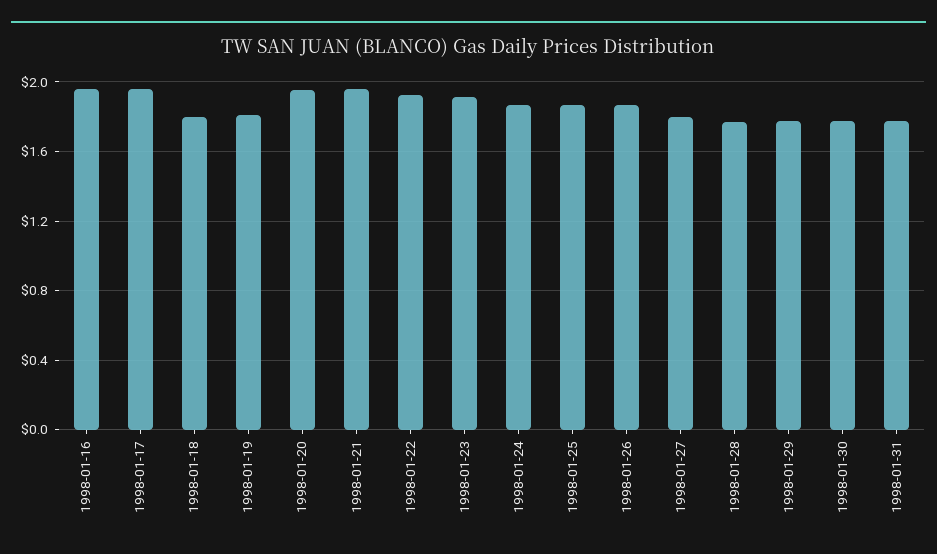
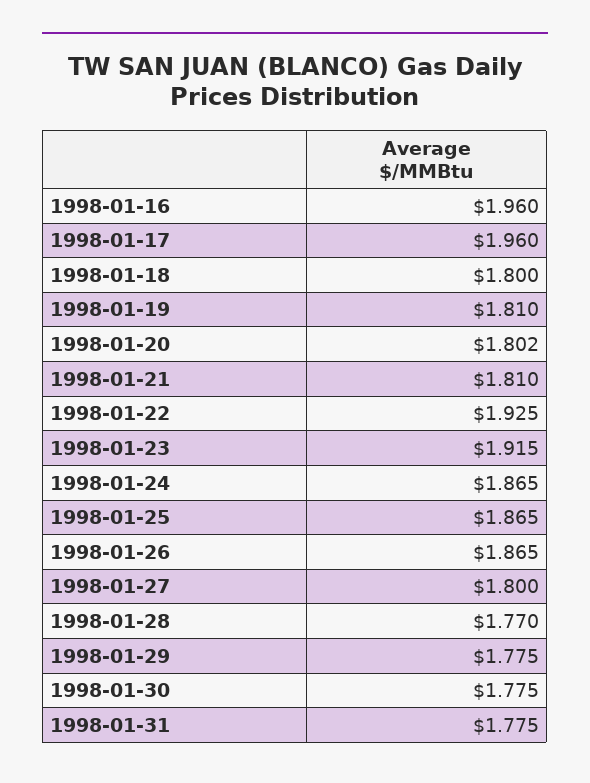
  {
    "1998-01-16": 1.96,
    "1998-01-17": 1.96,
    "1998-01-18": 1.8,
    "1998-01-19": 1.81,
-   "1998-01-20": 1.95,
+   "1998-01-20": 1.802,
-   "1998-01-21": 1.95,
+   "1998-01-21": 1.81,
    "1998-01-22": 1.925,
    "1998-01-23": 1.915,
    "1998-01-24": 1.865,
    "1998-01-25": 1.865,
    "1998-01-26": 1.865,
    "1998-01-27": 1.8,
    "1998-01-28": 1.77,
    "1998-01-29": 1.775,
    "1998-01-30": 1.775,
    "1998-01-31": 1.775
  }

